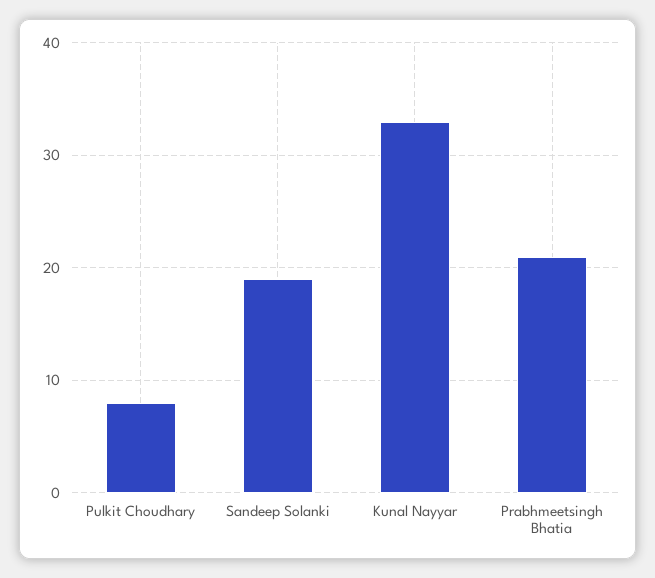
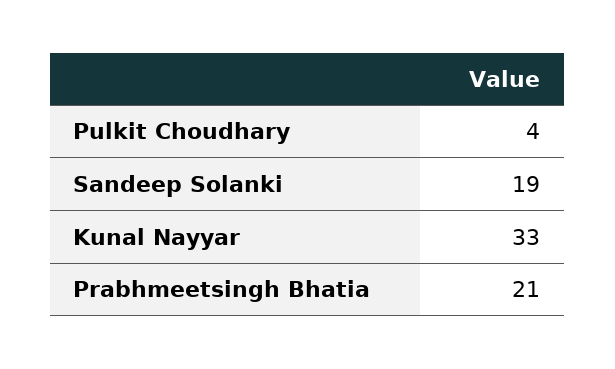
  {
-   "Pulkit Choudhary": 8,
+   "Pulkit Choudhary": 4,
    "Sandeep Solanki": 19,
    "Kunal Nayyar": 33,
    "Prabhmeetsingh Bhatia": 21
  }

